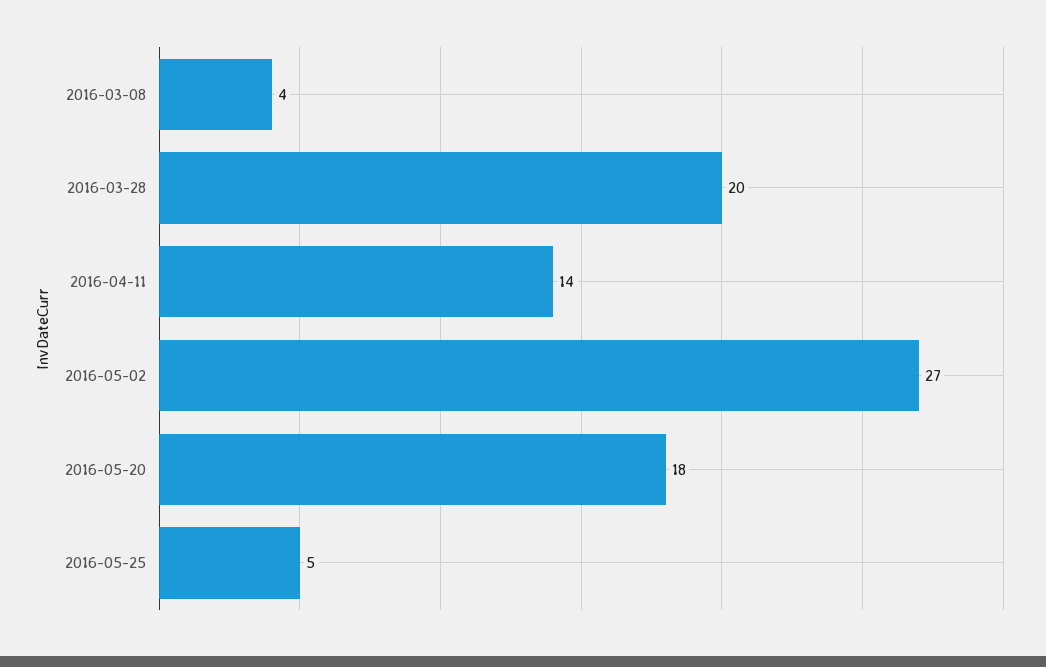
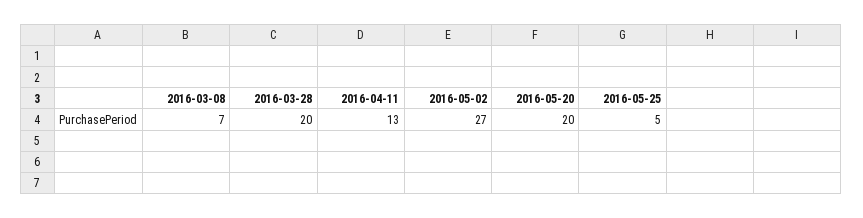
  {
-   "2016-03-08": 4,
+   "2016-03-08": 7,
    "2016-03-28": 20,
-   "2016-04-11": 14,
+   "2016-04-11": 13,
    "2016-05-02": 27,
-   "2016-05-20": 18,
+   "2016-05-20": 20,
    "2016-05-25": 5
  }

